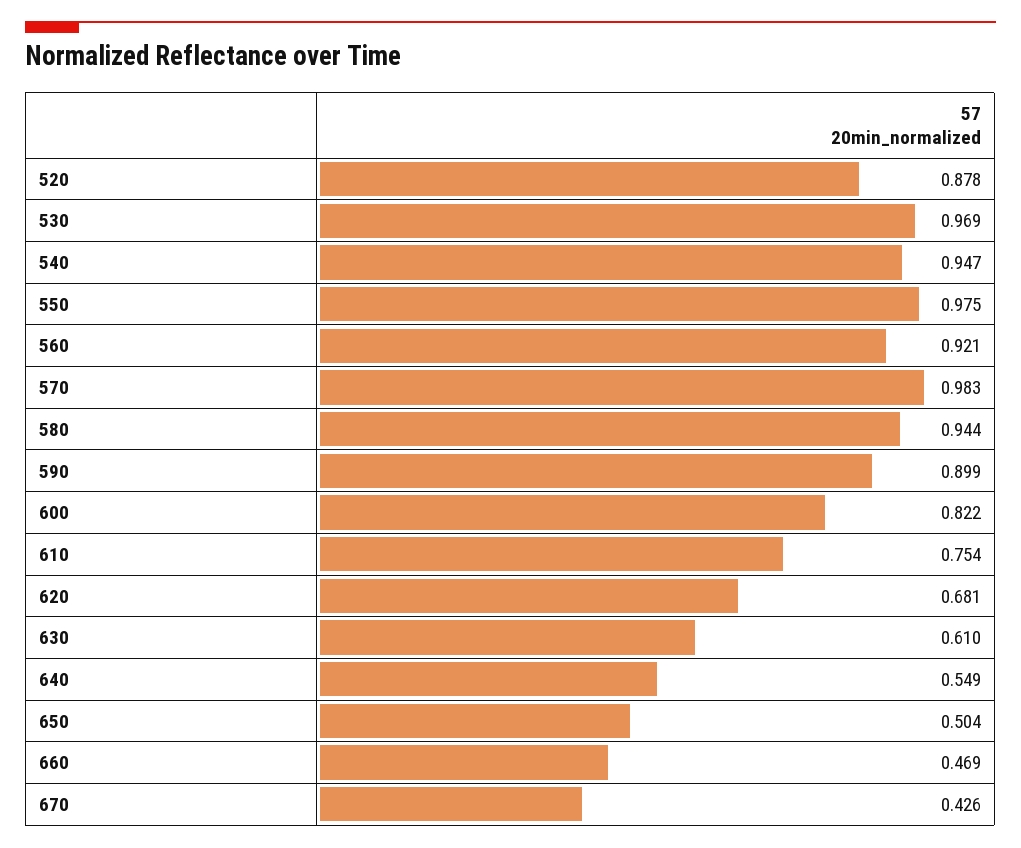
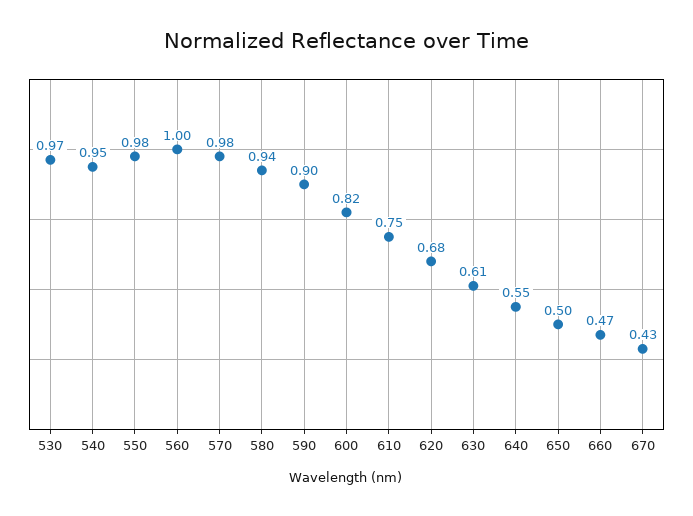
  {
-   "520": 0.878,
    "530": 0.969,
    "540": 0.947,
    "550": 0.975,
-   "560": 0.921,
+   "560": 1,
    "570": 0.983,
    "580": 0.944,
    "590": 0.899,
    "600": 0.822,
    "610": 0.754,
    "620": 0.681,
    "630": 0.61,
    "640": 0.549,
    "650": 0.504,
    "660": 0.469,
    "670": 0.426
  }

